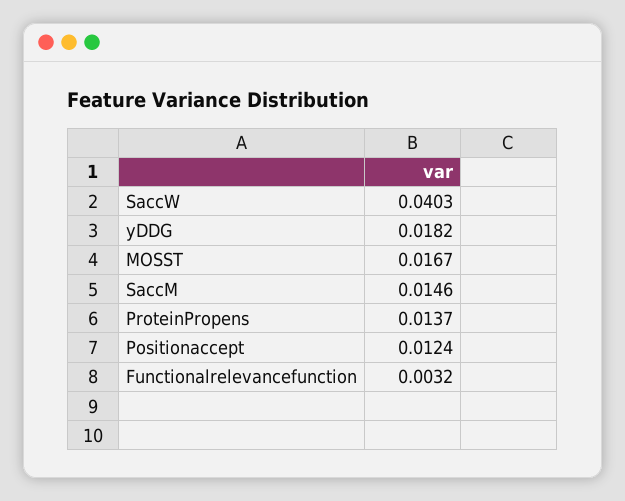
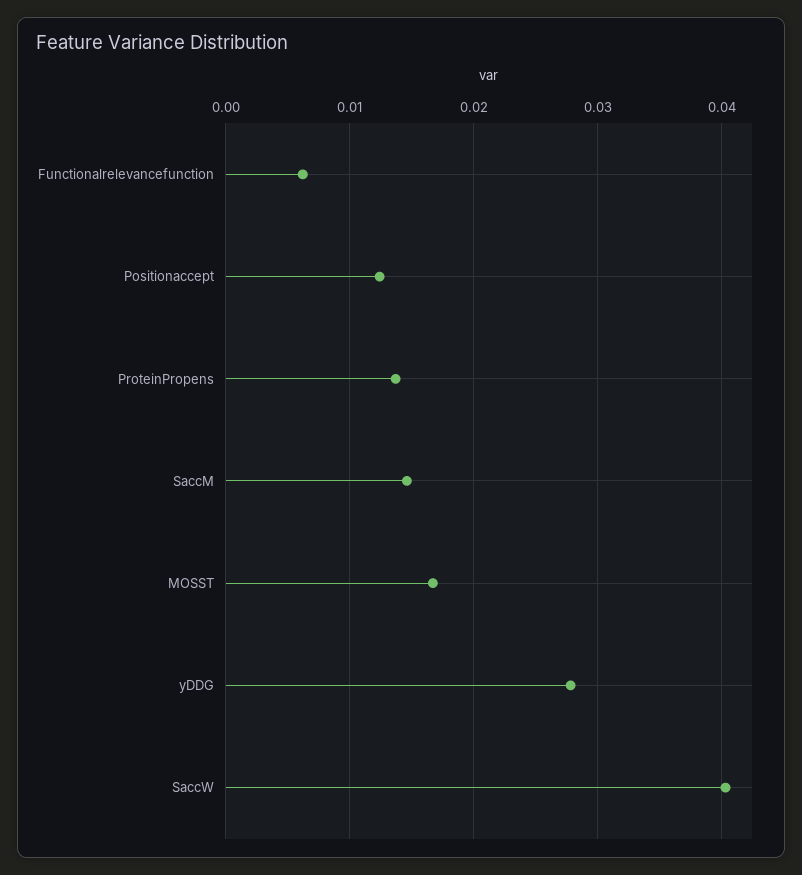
  {
    "SaccW": 0.0403,
-   "yDDG": 0.0182,
+   "yDDG": 0.028,
    "MOSST": 0.0167,
    "SaccM": 0.0146,
    "ProteinPropens": 0.0137,
    "Positionaccept": 0.0124,
-   "Functionalrelevancefunction": 0.0032
+   "Functionalrelevancefunction": 0.006
  }

